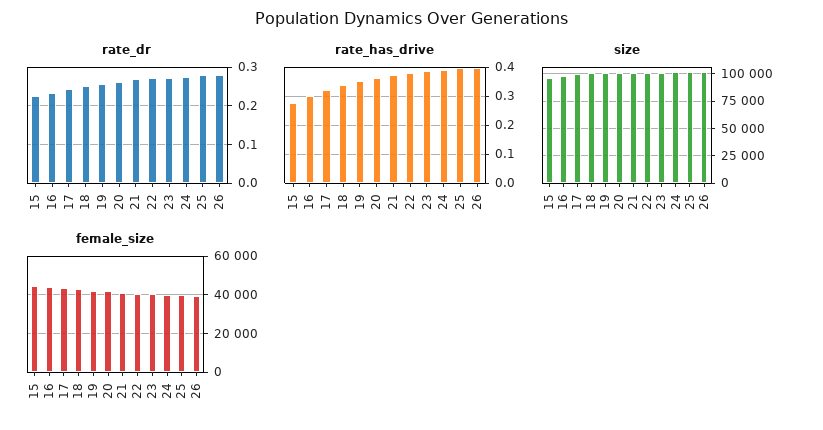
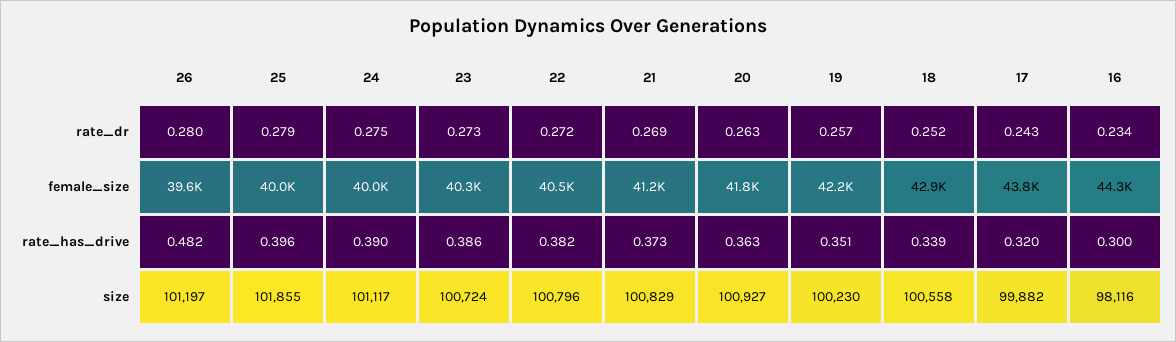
  {
    "rate_dr": {
-     "15": 0.22,
      "16": 0.234,
      "17": 0.243,
      "18": 0.252,
      "19": 0.257,
      "20": 0.263,
      "21": 0.269,
      "22": 0.272,
      "23": 0.273,
      "24": 0.275,
      "25": 0.279,
      "26": 0.28
    },
    "rate_has_drive": {
-     "15": 0.275,
      "16": 0.3,
      "17": 0.32,
      "18": 0.339,
      "19": 0.351,
      "20": 0.363,
      "21": 0.373,
      "22": 0.382,
      "23": 0.386,
      "24": 0.39,
      "25": 0.396,
-     "26": 0.4
+     "26": 0.482
    },
    "size": {
-     "15": 100000,
      "16": 98116,
      "17": 99882,
      "18": 100558,
      "19": 100230,
      "20": 100927,
      "21": 100829,
      "22": 100796,
      "23": 100724,
      "24": 101117,
      "25": 101855,
      "26": 101197
    },
    "female_size": {
-     "15": 45000,
      "16": 44300,
      "17": 43800,
      "18": 42900,
      "19": 42200,
      "20": 41800,
      "21": 41200,
      "22": 40500,
      "23": 40300,
      "24": 40000,
      "25": 40000,
      "26": 39600
    }
  }

